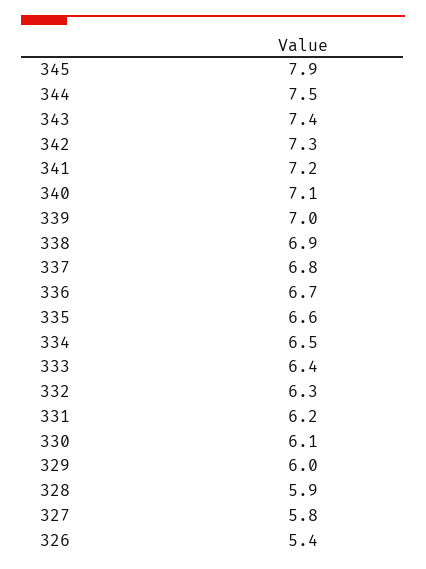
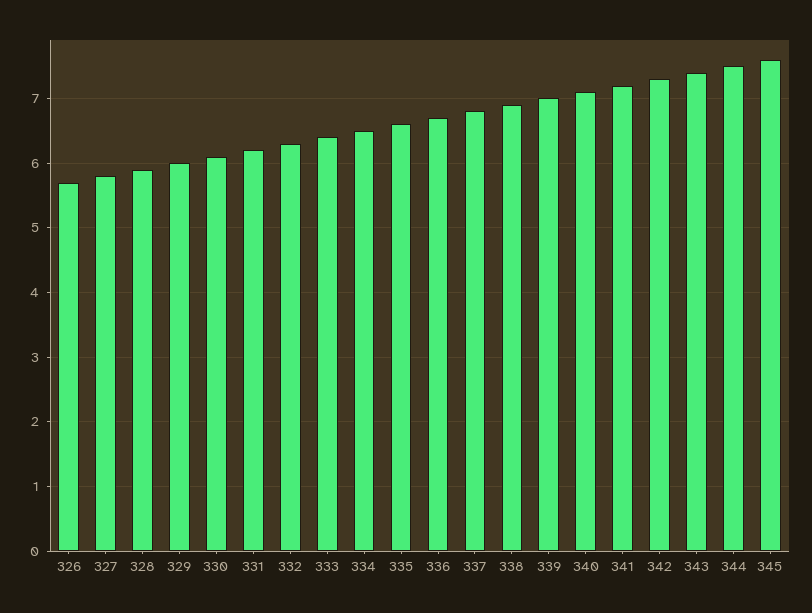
  {
-   "345": 7.9,
+   "345": 7.6,
    "344": 7.5,
    "343": 7.4,
    "342": 7.3,
    "341": 7.2,
    "340": 7.1,
    "339": 7,
    "338": 6.9,
    "337": 6.8,
    "336": 6.7,
    "335": 6.6,
    "334": 6.5,
    "333": 6.4,
    "332": 6.3,
    "331": 6.2,
    "330": 6.1,
    "329": 6,
    "328": 5.9,
    "327": 5.8,
-   "326": 5.4
+   "326": 5.7
  }

